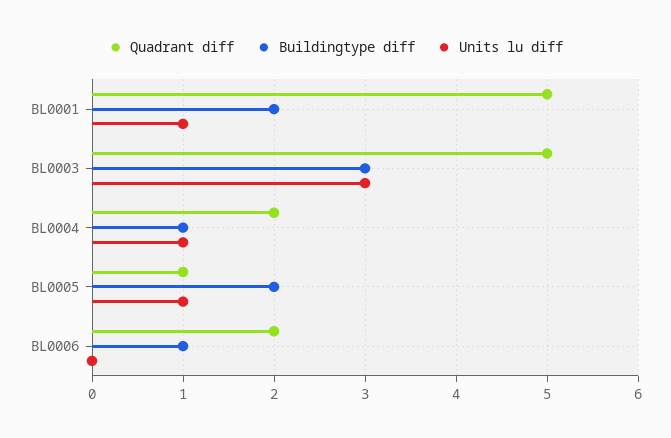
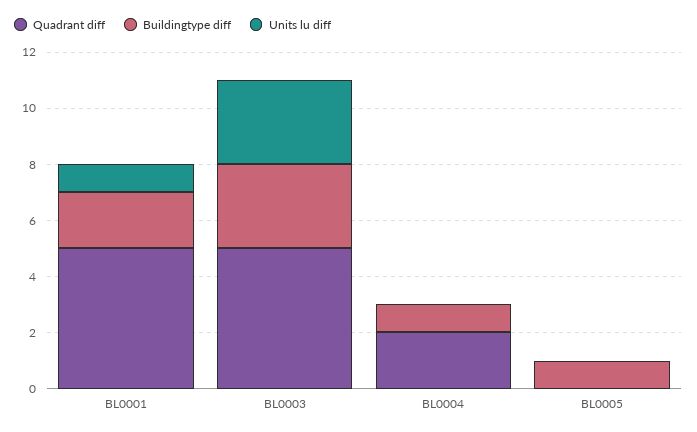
  {
    "Quadrant diff": {
      "BL0001": 5,
      "BL0003": 5,
      "BL0004": 2,
-     "BL0005": 1,
+     "BL0005": 0
-     "BL0006": 2
    },
    "Buildingtype diff": {
      "BL0001": 2,
      "BL0003": 3,
      "BL0004": 1,
-     "BL0005": 2,
+     "BL0005": 1
-     "BL0006": 1
    },
    "Units lu diff": {
      "BL0001": 1,
      "BL0003": 3,
-     "BL0004": 1,
+     "BL0004": 0,
-     "BL0005": 1,
+     "BL0005": 0
-     "BL0006": 0
    }
  }

